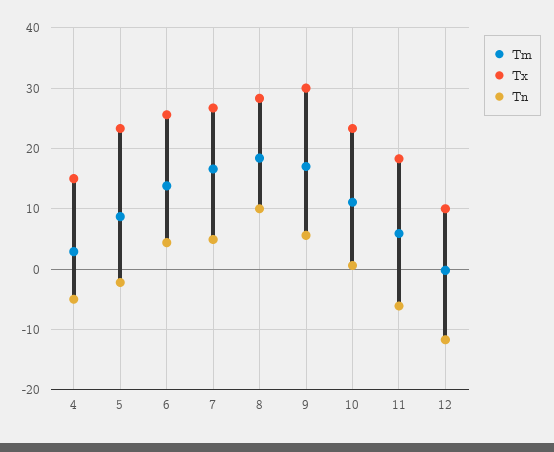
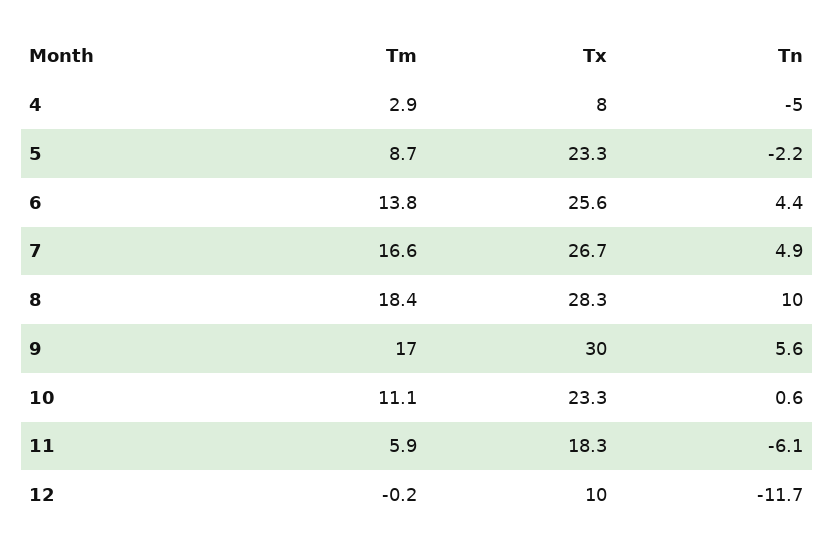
  {
    "Tm": {
      "4": 2.9,
      "5": 8.7,
      "6": 13.8,
      "7": 16.6,
      "8": 18.4,
      "9": 17,
      "10": 11.1,
      "11": 5.9,
      "12": -0.2
    },
    "Tx": {
-     "4": 15,
+     "4": 8,
      "5": 23.3,
      "6": 25.6,
      "7": 26.7,
      "8": 28.3,
      "9": 30,
      "10": 23.3,
      "11": 18.3,
      "12": 10
    },
    "Tn": {
      "4": -5,
      "5": -2.2,
      "6": 4.4,
      "7": 4.9,
      "8": 10,
      "9": 5.6,
      "10": 0.6,
      "11": -6.1,
      "12": -11.7
    }
  }

